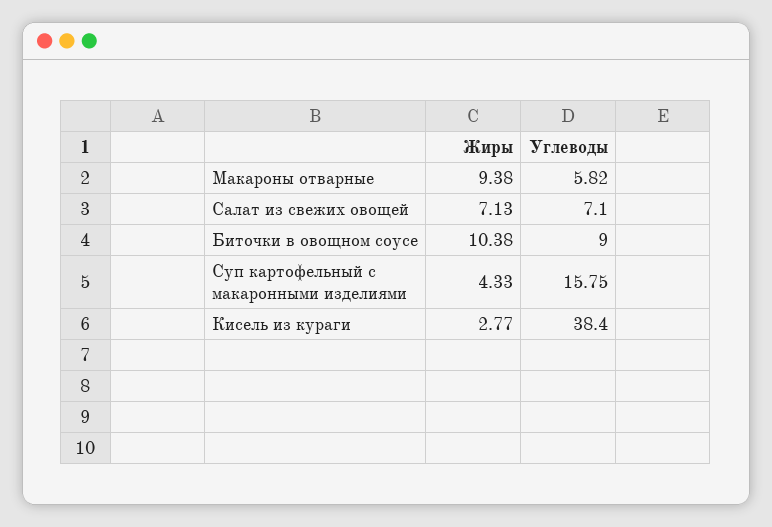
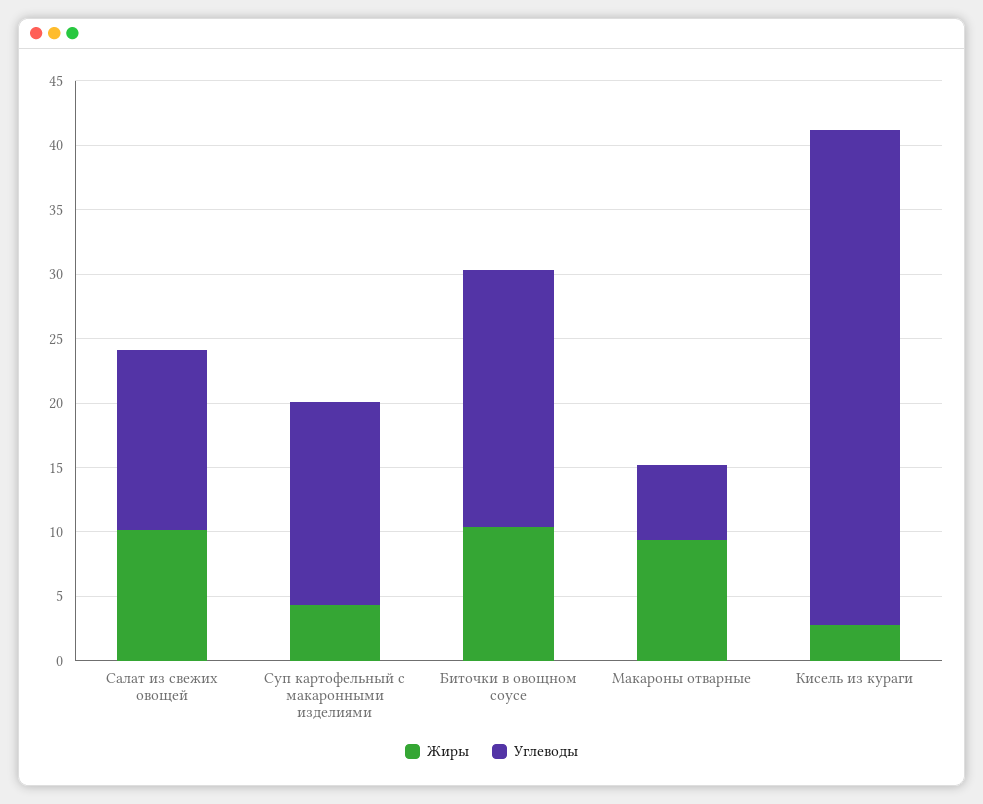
  {
    "Жиры": {
      "Макароны отварные": 9.38,
-     "Салат из свежих овощей": 7.13,
+     "Салат из свежих овощей": 10,
      "Биточки в овощном соусе": 10.38,
      "Суп картофельный с макаронными изделиями": 4.33,
      "Кисель из кураги": 2.77
    },
    "Углеводы": {
      "Макароны отварные": 5.82,
-     "Салат из свежих овощей": 7.1,
+     "Салат из свежих овощей": 14,
-     "Биточки в овощном соусе": 9,
+     "Биточки в овощном соусе": 20,
      "Суп картофельный с макаронными изделиями": 15.75,
      "Кисель из кураги": 38.4
    }
  }

